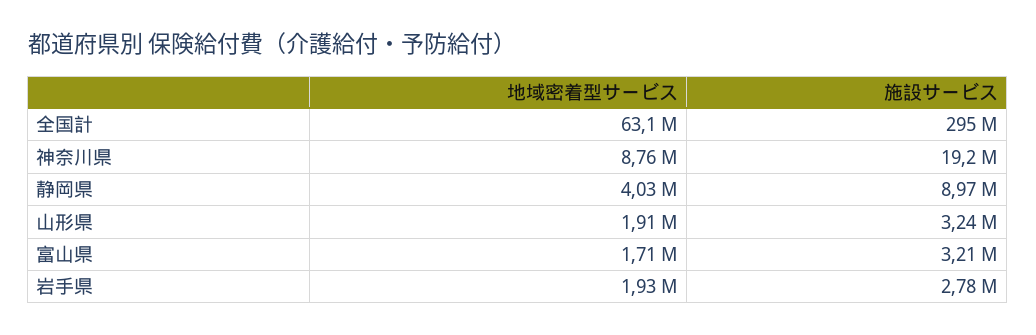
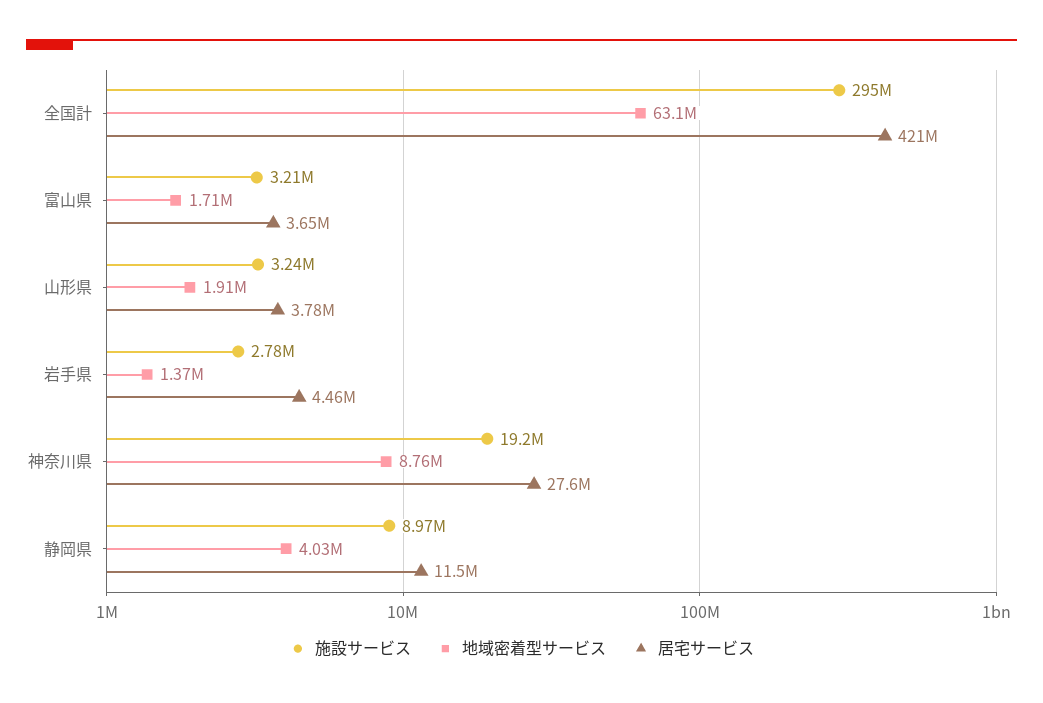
  {
    "地域密着型サービス": {
      "全国計": 63100000,
      "神奈川県": 8760000,
      "静岡県": 4030000,
      "山形県": 1910000,
      "富山県": 1710000,
-     "岩手県": 1930000
+     "岩手県": 1370000
    },
    "施設サービス": {
      "全国計": 295000000,
      "神奈川県": 19200000,
      "静岡県": 8970000,
      "山形県": 3240000,
      "富山県": 3210000,
      "岩手県": 2780000
-   }
+   },
+   "居宅サービス": {
+     "全国計": 421000000,
+     "富山県": 3650000,
+     "山形県": 3780000,
+     "岩手県": 4460000,
+     "神奈川県": 27600000,
+     "静岡県": 11500000
+   }
  }

